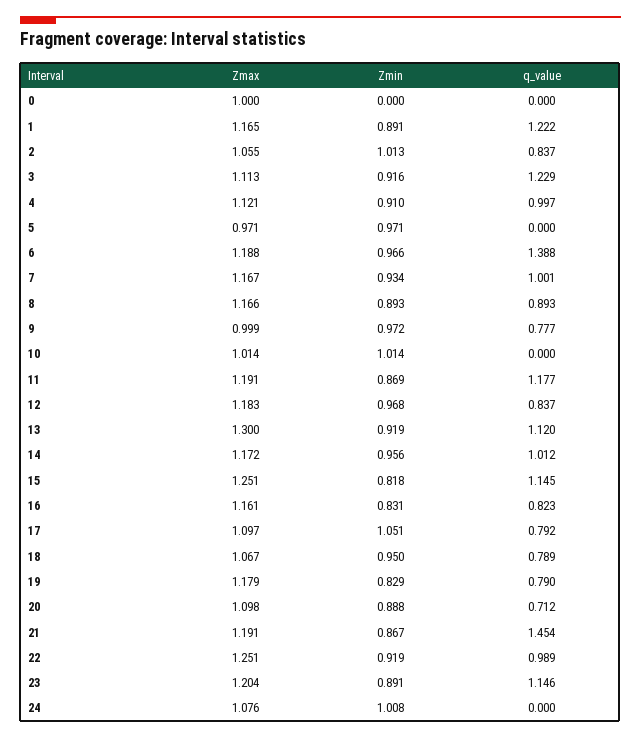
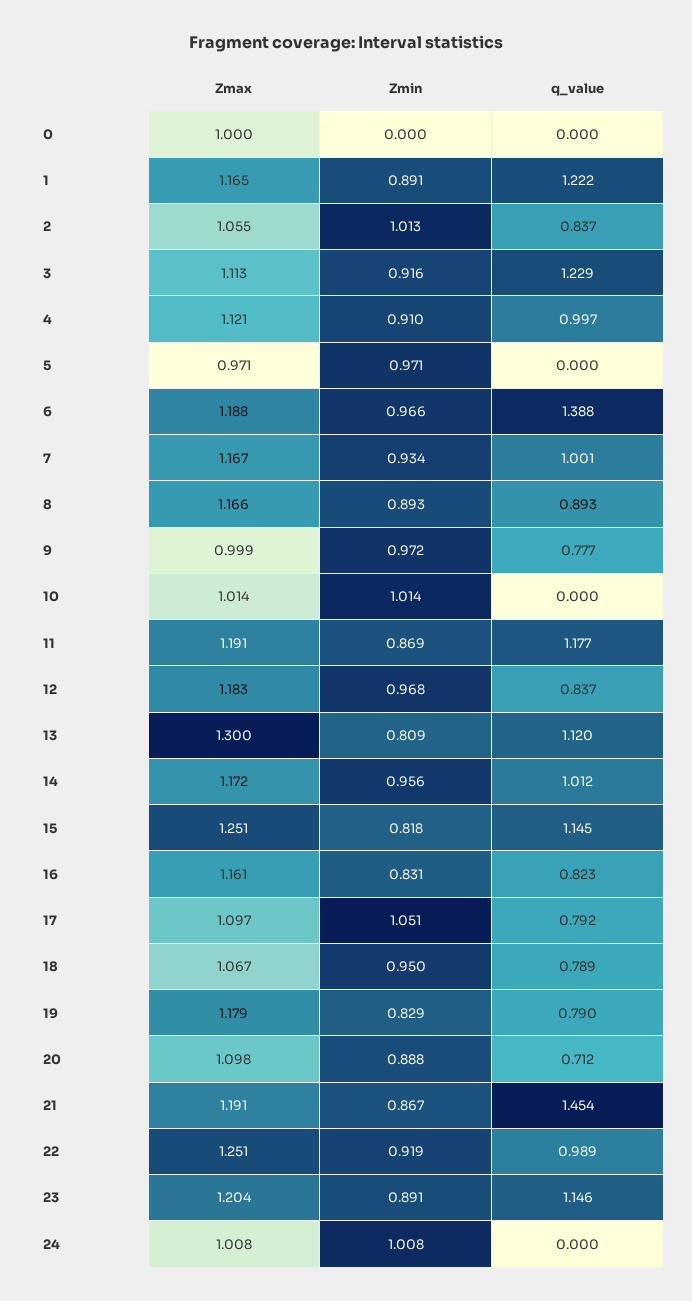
  {
    "Zmax": {
      "0": 1,
      "1": 1.165,
      "2": 1.055,
      "3": 1.113,
      "4": 1.121,
      "5": 0.971,
      "6": 1.188,
      "7": 1.167,
      "8": 1.166,
      "9": 0.999,
      "10": 1.014,
      "11": 1.191,
      "12": 1.183,
      "13": 1.3,
      "14": 1.172,
      "15": 1.251,
      "16": 1.161,
      "17": 1.097,
      "18": 1.067,
      "19": 1.179,
      "20": 1.098,
      "21": 1.191,
      "22": 1.251,
      "23": 1.204,
-     "24": 1.076
+     "24": 1.008
    },
    "Zmin": {
      "0": 0,
      "1": 0.891,
      "2": 1.013,
      "3": 0.916,
      "4": 0.91,
      "5": 0.971,
      "6": 0.966,
      "7": 0.934,
      "8": 0.893,
      "9": 0.972,
      "10": 1.014,
      "11": 0.869,
      "12": 0.968,
-     "13": 0.919,
+     "13": 0.809,
      "14": 0.956,
      "15": 0.818,
      "16": 0.831,
      "17": 1.051,
      "18": 0.95,
      "19": 0.829,
      "20": 0.888,
      "21": 0.867,
      "22": 0.919,
      "23": 0.891,
      "24": 1.008
    },
    "q_value": {
      "0": 0,
      "1": 1.222,
      "2": 0.837,
      "3": 1.229,
      "4": 0.997,
      "5": 0,
      "6": 1.388,
      "7": 1.001,
      "8": 0.893,
      "9": 0.777,
      "10": 0,
      "11": 1.177,
      "12": 0.837,
      "13": 1.12,
      "14": 1.012,
      "15": 1.145,
      "16": 0.823,
      "17": 0.792,
      "18": 0.789,
      "19": 0.79,
      "20": 0.712,
      "21": 1.454,
      "22": 0.989,
      "23": 1.146,
      "24": 0
    }
  }

